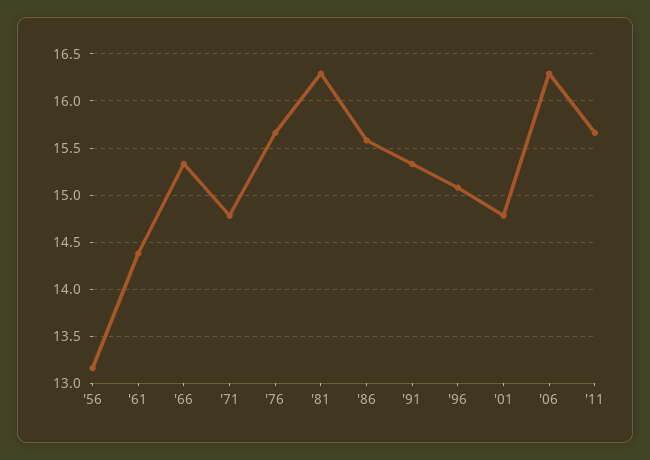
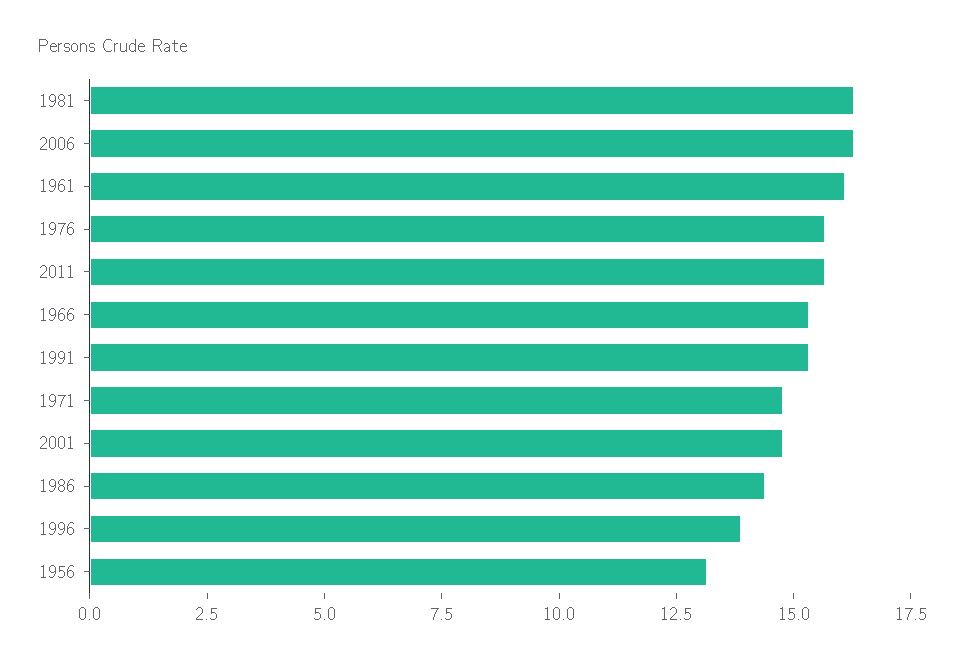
  {
    "'56": 13.2,
-   "'61": 14.4,
+   "'61": 16,
    "'66": 15.3,
    "'71": 14.8,
    "'76": 15.7,
    "'81": 16.3,
-   "'86": 15.6,
+   "'86": 14.5,
    "'91": 15.3,
-   "'96": 15.1,
+   "'96": 14,
    "'01": 14.8,
    "'06": 16.3,
    "'11": 15.7
  }

